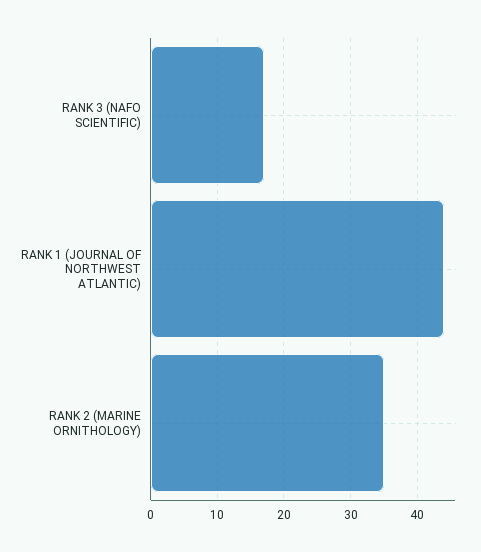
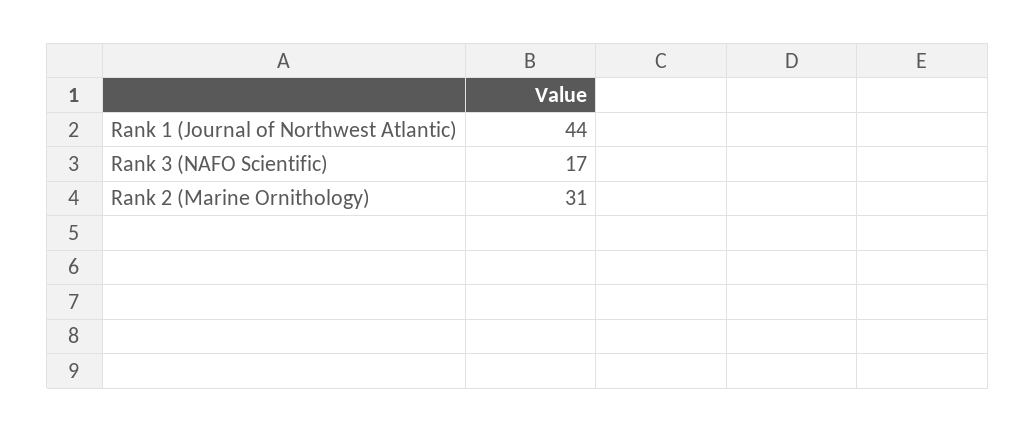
  {
    "RANK 3 (NAFO SCIENTIFIC)": 17,
    "RANK 1 (JOURNAL OF NORTHWEST ATLANTIC)": 44,
-   "RANK 2 (MARINE ORNITHOLOGY)": 35
+   "RANK 2 (MARINE ORNITHOLOGY)": 31
  }

